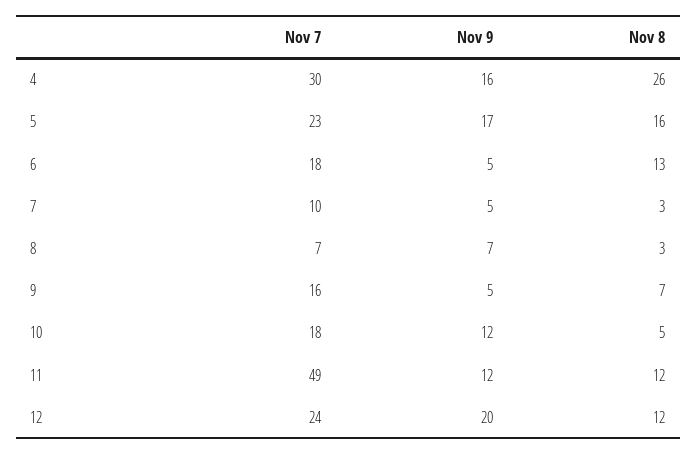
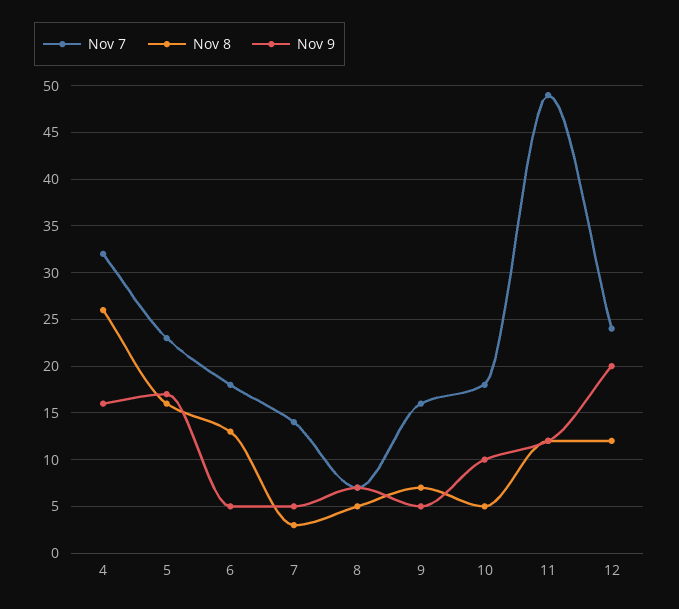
  {
    "Nov 7": {
-     "4": 30,
+     "4": 32,
      "5": 23,
      "6": 18,
-     "7": 10,
+     "7": 14,
      "8": 7,
      "9": 16,
      "10": 18,
      "11": 49,
      "12": 24
    },
    "Nov 9": {
      "4": 16,
      "5": 17,
      "6": 5,
      "7": 5,
      "8": 7,
      "9": 5,
-     "10": 12,
+     "10": 10,
      "11": 12,
      "12": 20
    },
    "Nov 8": {
      "4": 26,
      "5": 16,
      "6": 13,
      "7": 3,
-     "8": 3,
+     "8": 5,
      "9": 7,
      "10": 5,
      "11": 12,
      "12": 12
    }
  }

